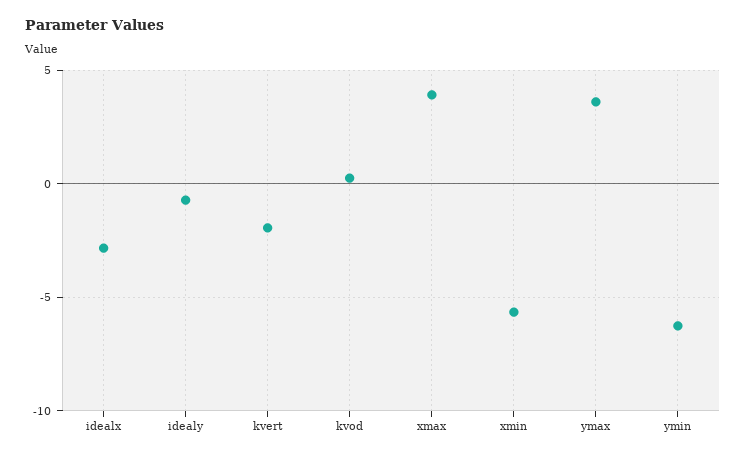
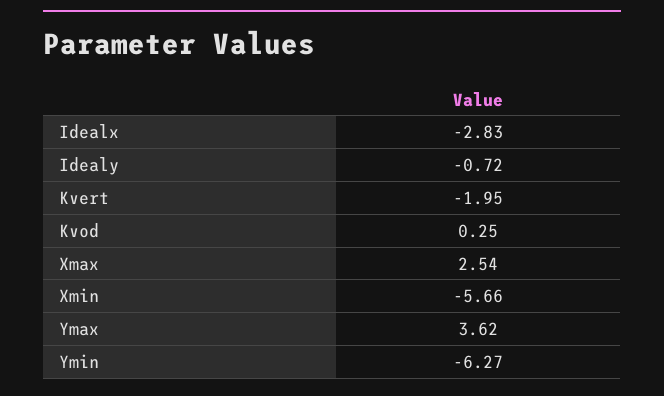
  {
    "idealx": -2.83,
    "idealy": -0.72,
    "kvert": -1.95,
    "kvod": 0.25,
-   "xmax": 4,
+   "xmax": 2.54,
    "xmin": -5.66,
    "ymax": 3.62,
    "ymin": -6.27
  }

